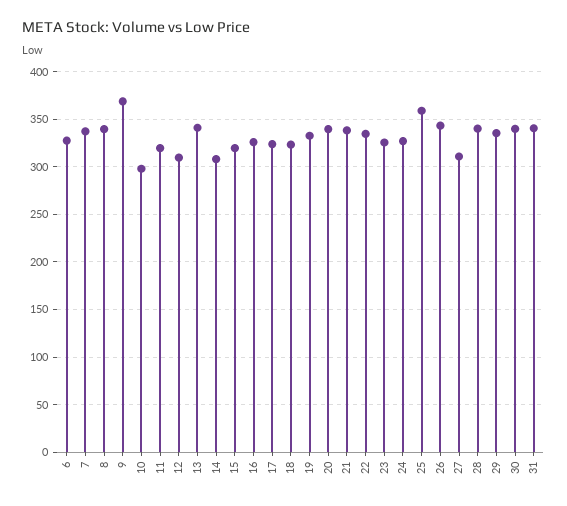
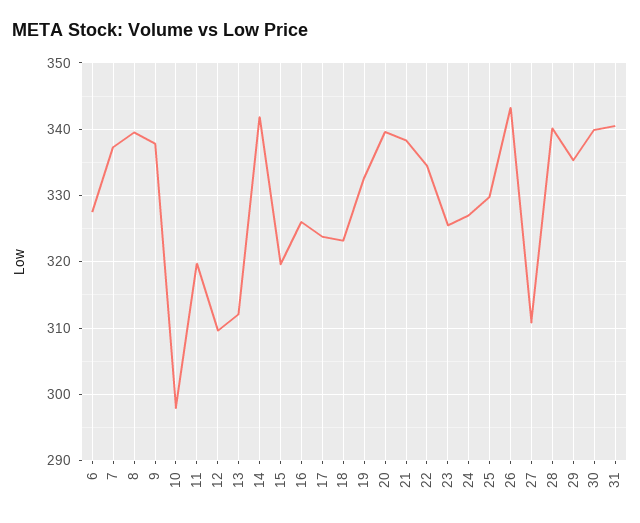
  {
    "6": 328,
    "7": 337,
    "8": 340,
-   "9": 370,
+   "9": 338,
    "10": 298,
    "11": 320,
    "12": 310,
-   "13": 340,
+   "13": 312,
-   "14": 310,
+   "14": 342,
    "15": 320,
    "16": 326,
    "17": 324,
    "18": 323,
    "19": 333,
    "20": 340,
    "21": 338,
    "22": 335,
    "23": 326,
    "24": 327,
-   "25": 360,
+   "25": 330,
    "26": 343,
    "27": 311,
    "28": 340,
    "29": 335,
    "30": 340,
    "31": 341
  }

